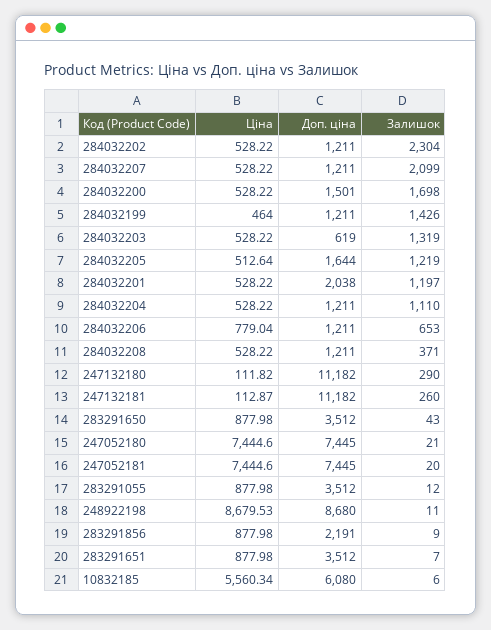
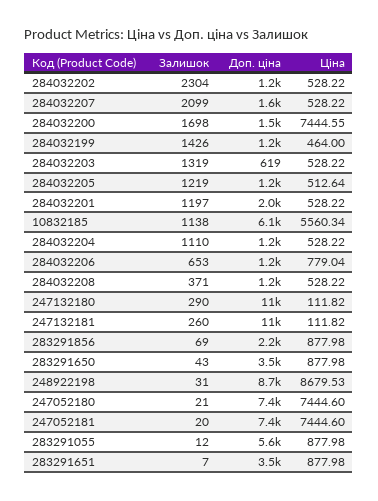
  {
    "Ціна": {
      "284032202": 528.22,
      "284032207": 528.22,
-     "284032200": 528.22,
+     "284032200": 7444.55,
      "284032199": 464,
      "284032203": 528.22,
      "284032205": 512.64,
      "284032201": 528.22,
      "284032204": 528.22,
      "284032206": 779.04,
      "284032208": 528.22,
      "247132180": 111.82,
-     "247132181": 112.87,
+     "247132181": 111.82,
      "283291650": 877.98,
      "247052180": 7444.6,
      "247052181": 7444.6,
      "283291055": 877.98,
      "248922198": 8679.53,
      "283291856": 877.98,
      "283291651": 877.98,
      "10832185": 5560.34
    },
    "Доп. ціна": {
      "284032202": 1211,
-     "284032207": 1211,
+     "284032207": 1600,
      "284032200": 1501,
      "284032199": 1211,
      "284032203": 619,
-     "284032205": 1644,
+     "284032205": 1200,
      "284032201": 2038,
      "284032204": 1211,
      "284032206": 1211,
      "284032208": 1211,
      "247132180": 11182,
      "247132181": 11182,
      "283291650": 3512,
      "247052180": 7445,
      "247052181": 7445,
-     "283291055": 3512,
+     "283291055": 5600,
      "248922198": 8680,
      "283291856": 2191,
      "283291651": 3512,
      "10832185": 6080
    },
    "Залишок": {
      "284032202": 2304,
      "284032207": 2099,
      "284032200": 1698,
      "284032199": 1426,
      "284032203": 1319,
      "284032205": 1219,
      "284032201": 1197,
      "284032204": 1110,
      "284032206": 653,
      "284032208": 371,
      "247132180": 290,
      "247132181": 260,
      "283291650": 43,
      "247052180": 21,
      "247052181": 20,
      "283291055": 12,
-     "248922198": 11,
+     "248922198": 31,
-     "283291856": 9,
+     "283291856": 69,
      "283291651": 7,
-     "10832185": 6
+     "10832185": 1138
    }
  }

